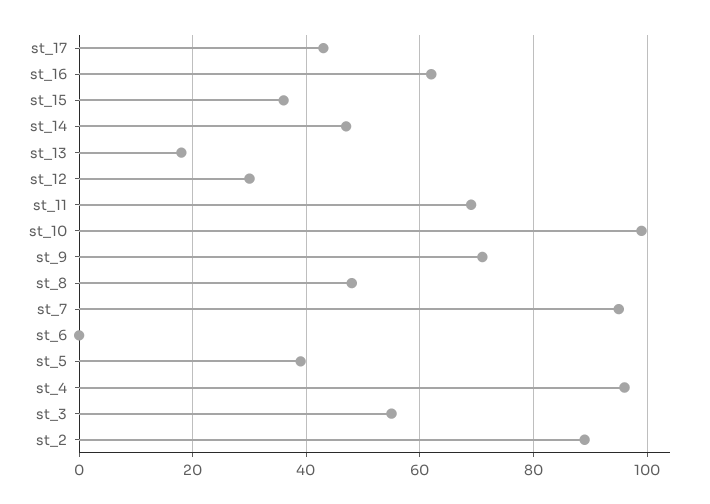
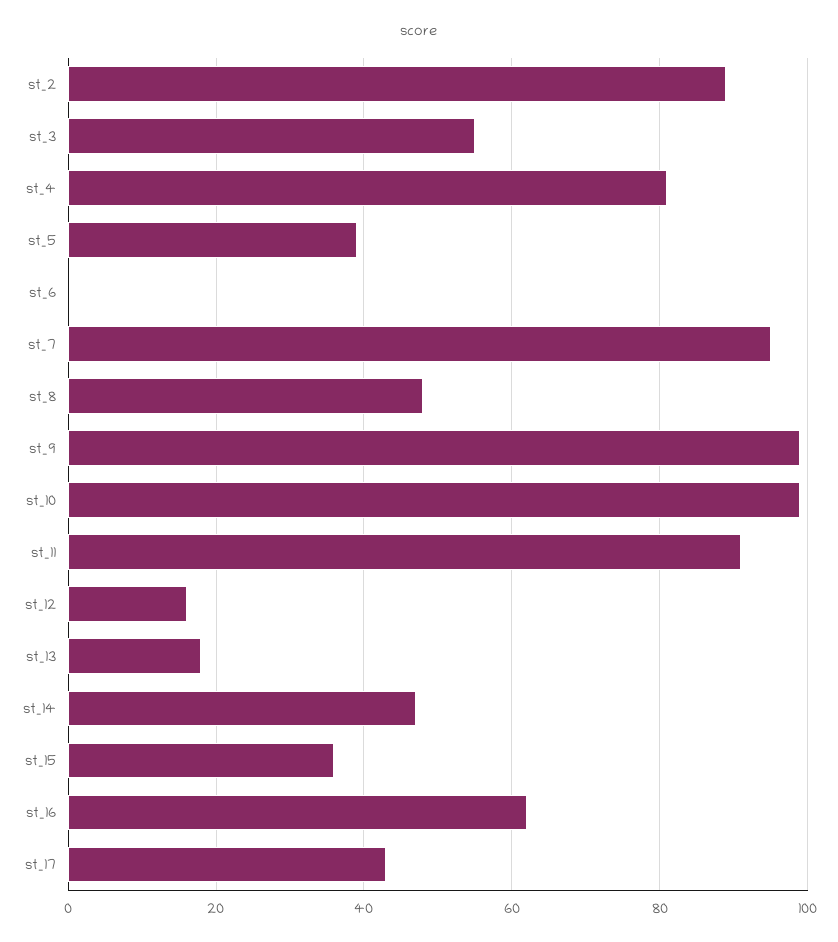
  {
    "st_17": 45,
    "st_16": 60,
    "st_15": 35,
    "st_14": 45,
    "st_13": 20,
-   "st_12": 30,
+   "st_12": 15,
-   "st_11": 70,
+   "st_11": 90,
    "st_10": 100,
-   "st_9": 70,
+   "st_9": 100,
    "st_8": 50,
    "st_7": 95,
    "st_6": 0,
    "st_5": 40,
-   "st_4": 95,
+   "st_4": 80,
    "st_3": 55,
    "st_2": 90
  }

